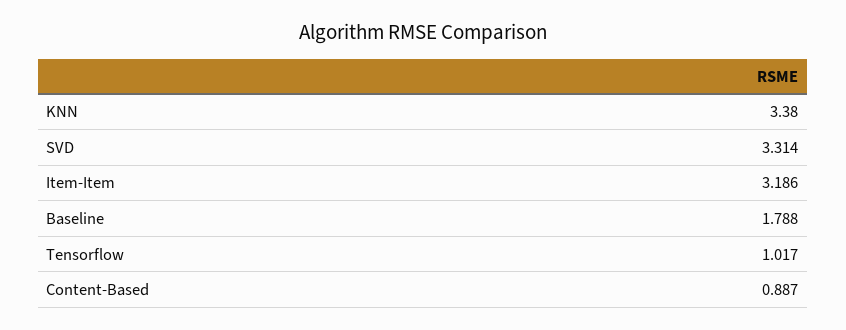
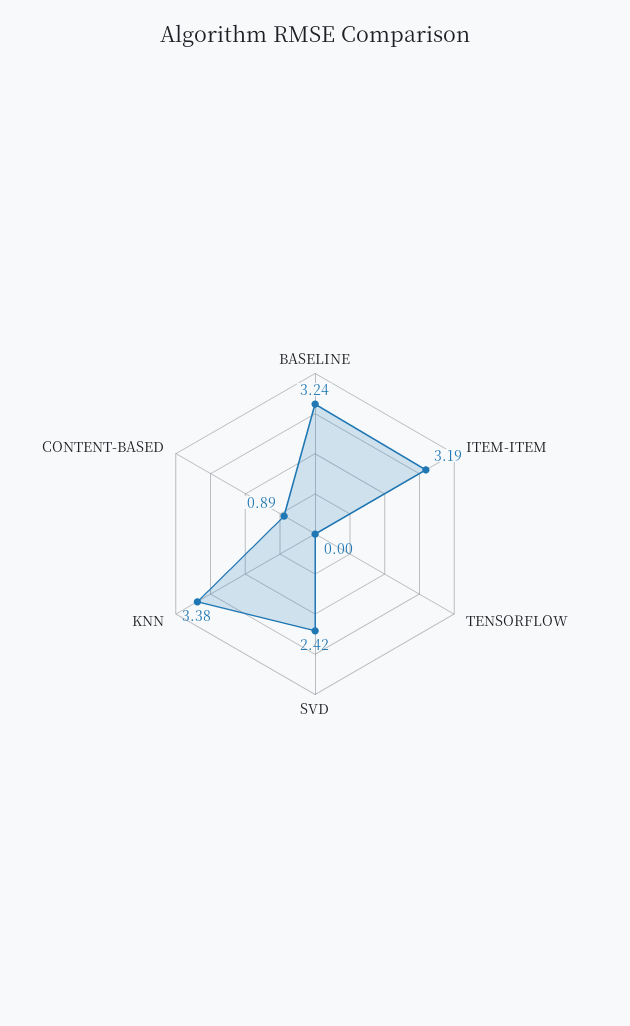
  {
    "KNN": 3.38,
-   "SVD": 3.314,
+   "SVD": 2.42,
    "Item-Item": 3.186,
-   "Baseline": 1.788,
+   "Baseline": 3.24,
-   "Tensorflow": 1.017,
+   "Tensorflow": 0,
    "Content-Based": 0.887
  }

